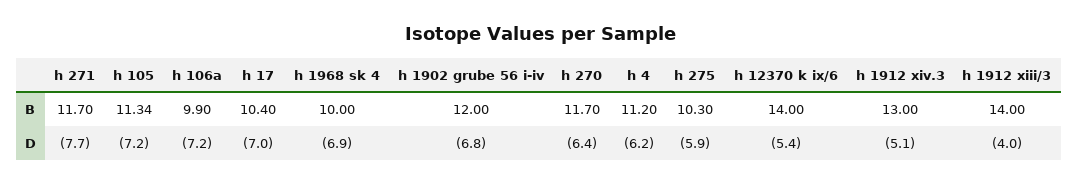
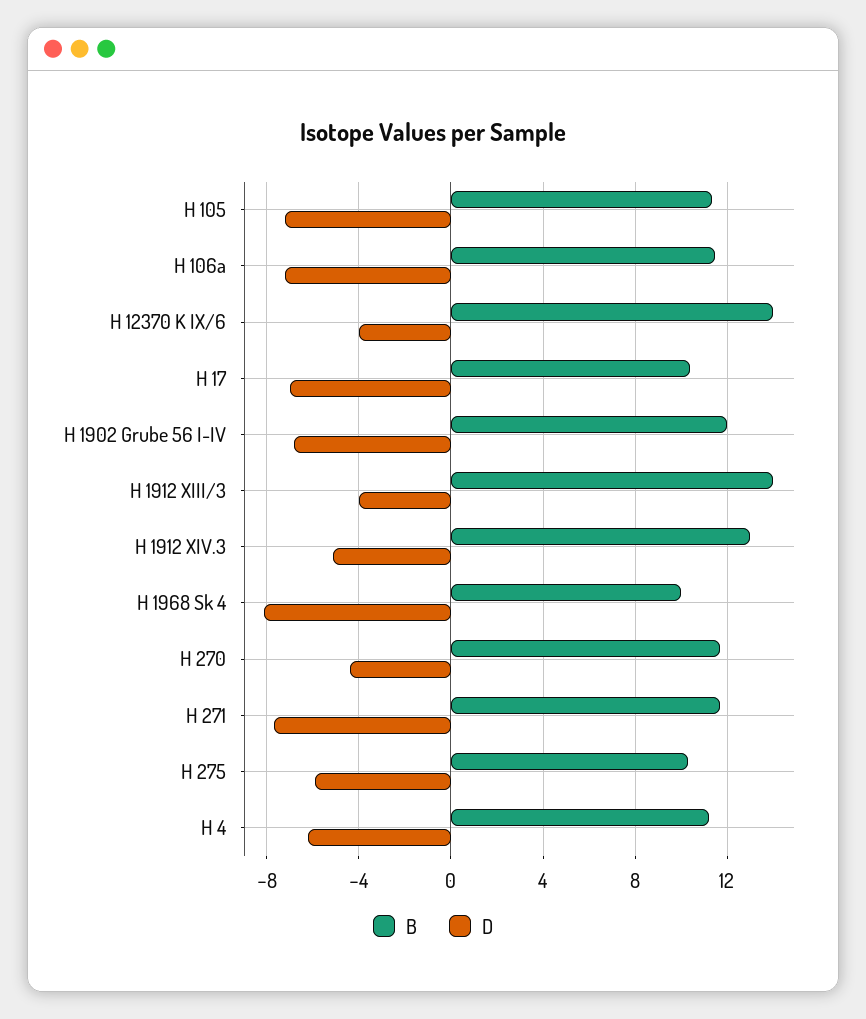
  {
    "B": {
      "h 271": 11.7,
      "h 105": 11.34,
-     "h 106a": 9.9,
+     "h 106a": 11.5,
      "h 17": 10.4,
      "h 1968 sk 4": 10,
      "h 1902 grube 56 i-iv": 12,
      "h 270": 11.7,
      "h 4": 11.2,
      "h 275": 10.3,
      "h 12370 k ix/6": 14,
      "h 1912 xiv.3": 13,
      "h 1912 xiii/3": 14
    },
    "D": {
      "h 271": -7.7,
      "h 105": -7.2,
      "h 106a": -7.2,
      "h 17": -7,
-     "h 1968 sk 4": -6.9,
+     "h 1968 sk 4": -8,
      "h 1902 grube 56 i-iv": -6.8,
-     "h 270": -6.4,
+     "h 270": -4.5,
      "h 4": -6.2,
      "h 275": -5.9,
-     "h 12370 k ix/6": -5.4,
+     "h 12370 k ix/6": -4,
      "h 1912 xiv.3": -5.1,
      "h 1912 xiii/3": -4
    }
  }

